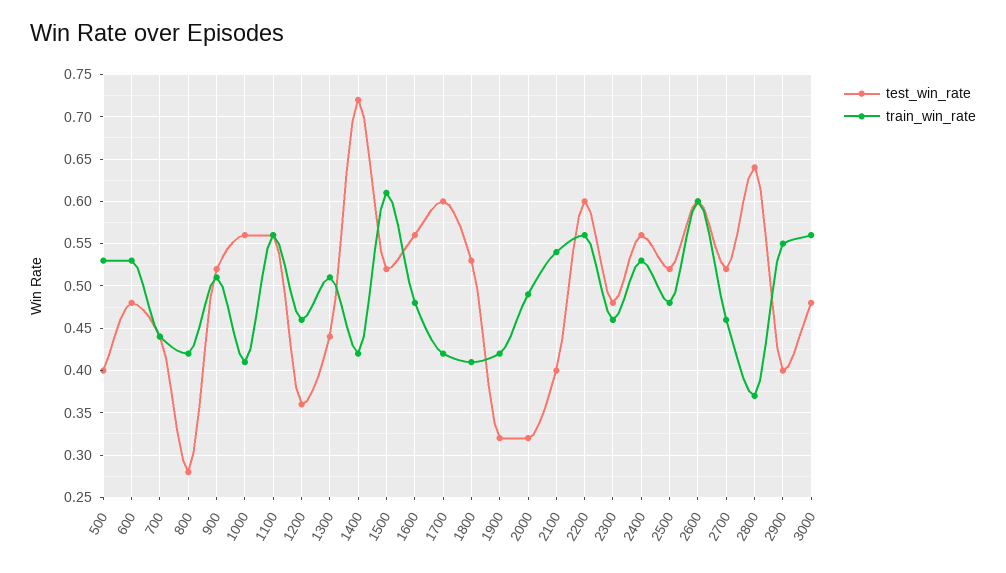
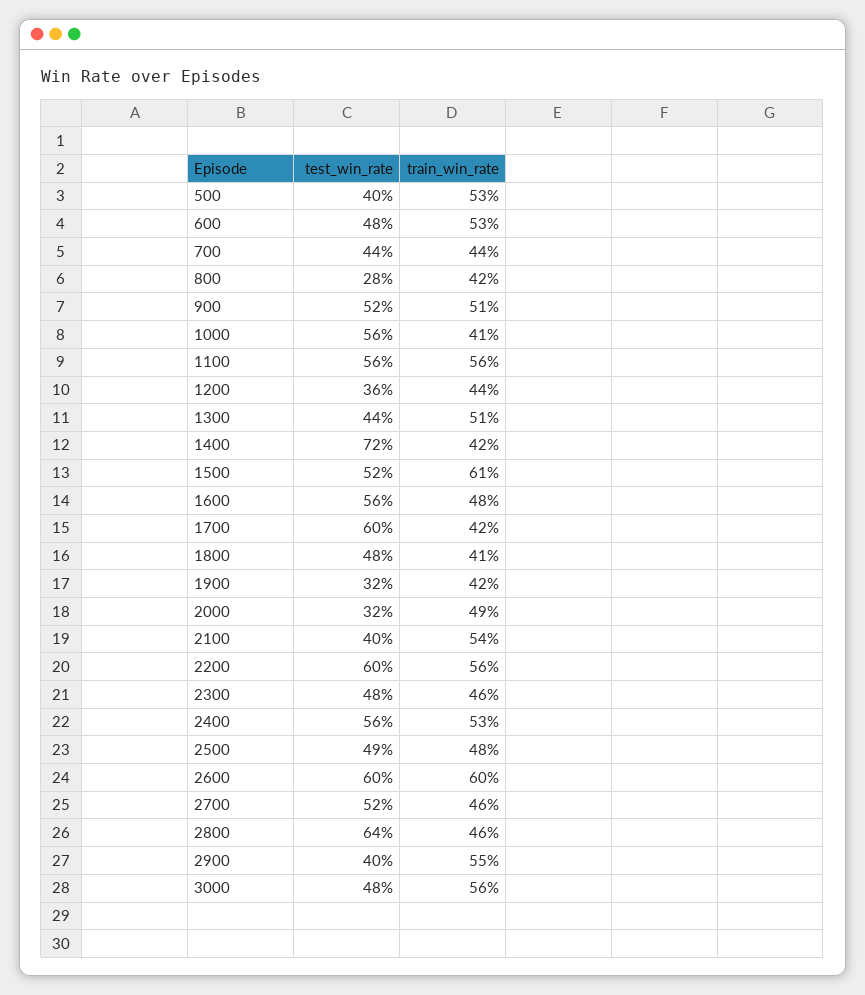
  {
    "test_win_rate": {
      "500": 0.4,
      "600": 0.48,
      "700": 0.44,
      "800": 0.28,
      "900": 0.52,
      "1000": 0.56,
      "1100": 0.56,
      "1200": 0.36,
      "1300": 0.44,
      "1400": 0.72,
      "1500": 0.52,
      "1600": 0.56,
      "1700": 0.6,
-     "1800": 0.53,
+     "1800": 0.48,
      "1900": 0.32,
      "2000": 0.32,
      "2100": 0.4,
      "2200": 0.6,
      "2300": 0.48,
      "2400": 0.56,
-     "2500": 0.52,
+     "2500": 0.49,
      "2600": 0.6,
      "2700": 0.52,
      "2800": 0.64,
      "2900": 0.4,
      "3000": 0.48
    },
    "train_win_rate": {
      "500": 0.53,
      "600": 0.53,
      "700": 0.44,
      "800": 0.42,
      "900": 0.51,
      "1000": 0.41,
      "1100": 0.56,
-     "1200": 0.46,
+     "1200": 0.44,
      "1300": 0.51,
      "1400": 0.42,
      "1500": 0.61,
      "1600": 0.48,
      "1700": 0.42,
      "1800": 0.41,
      "1900": 0.42,
      "2000": 0.49,
      "2100": 0.54,
      "2200": 0.56,
      "2300": 0.46,
      "2400": 0.53,
      "2500": 0.48,
      "2600": 0.6,
      "2700": 0.46,
-     "2800": 0.37,
+     "2800": 0.46,
      "2900": 0.55,
      "3000": 0.56
    }
  }

